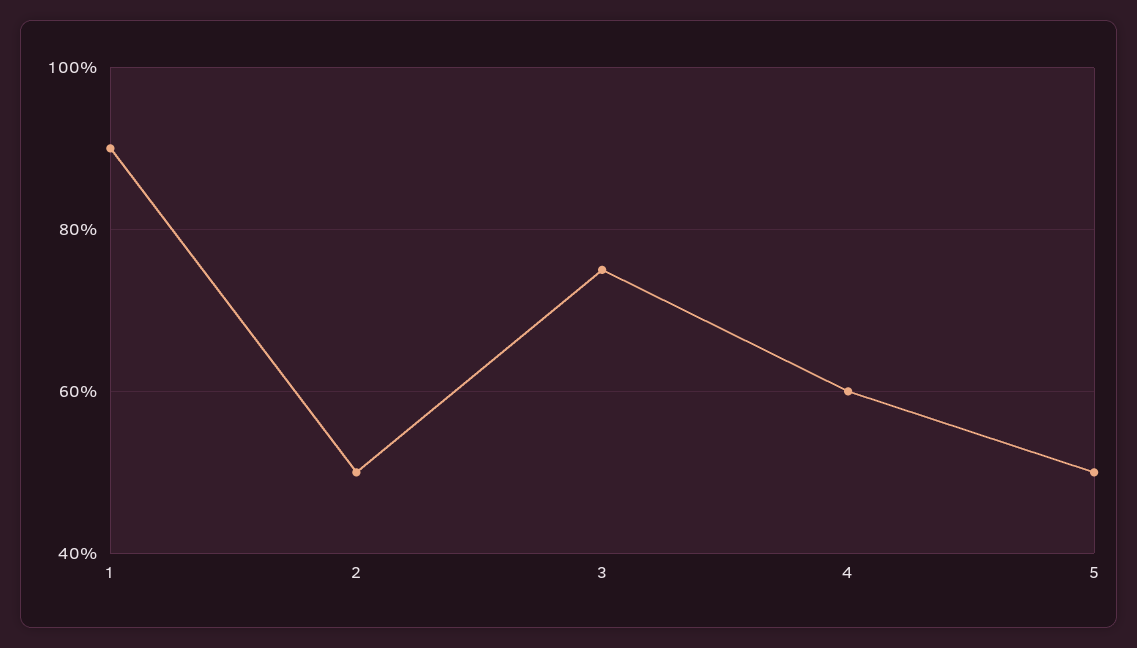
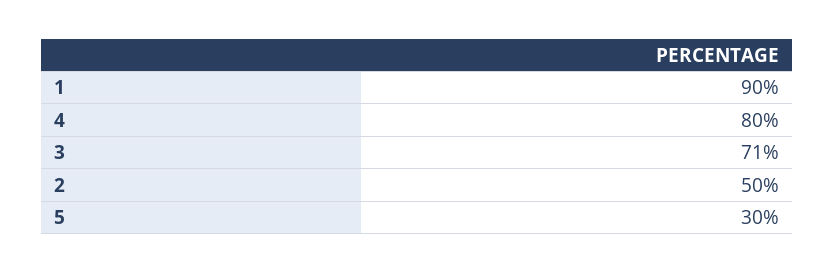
  {
    "1": 90,
    "2": 50,
-   "3": 75,
+   "3": 71,
-   "4": 60,
+   "4": 80,
-   "5": 50
+   "5": 30
  }

